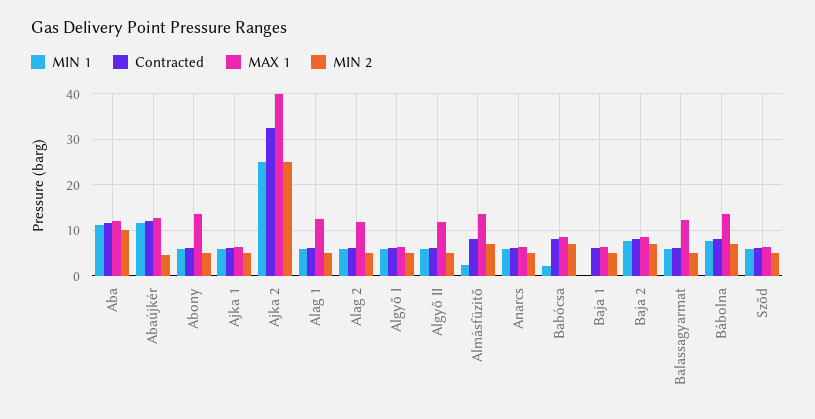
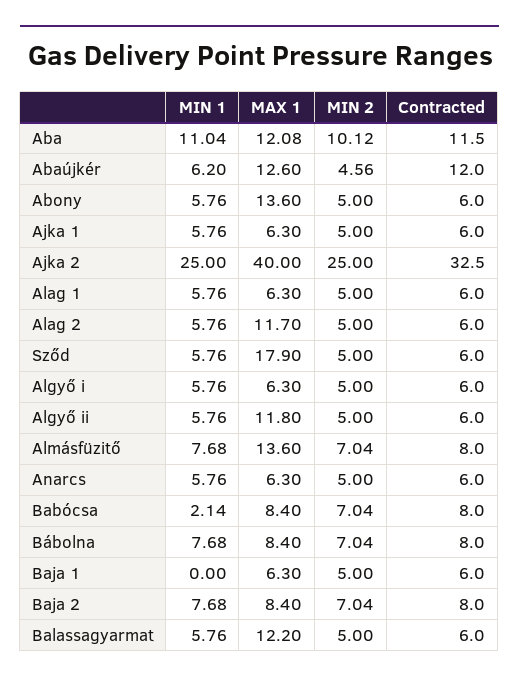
  {
    "MIN 1": {
      "Aba": 11.04,
-     "Abaújkér": 12,
+     "Abaújkér": 6.2,
      "Abony": 5.76,
      "Ajka 1": 5.76,
      "Ajka 2": 25,
      "Alag 1": 5.76,
      "Alag 2": 5.76,
      "Algyő I": 5.76,
      "Algyő II": 5.76,
-     "Almásfüzitő": 2,
+     "Almásfüzitő": 7.68,
      "Anarcs": 5.76,
      "Babócsa": 2.14,
      "Baja 1": 0,
      "Baja 2": 7.68,
      "Balassagyarmat": 5.76,
      "Bábolna": 7.68,
      "Sződ": 5.76
    },
    "Contracted": {
      "Aba": 11.5,
      "Abaújkér": 12,
      "Abony": 6,
      "Ajka 1": 6,
      "Ajka 2": 32.5,
      "Alag 1": 6,
      "Alag 2": 6,
      "Algyő I": 6,
      "Algyő II": 6,
      "Almásfüzitő": 8,
      "Anarcs": 6,
      "Babócsa": 8,
      "Baja 1": 6,
      "Baja 2": 8,
      "Balassagyarmat": 6,
      "Bábolna": 8,
      "Sződ": 6
    },
    "MAX 1": {
      "Aba": 12.08,
      "Abaújkér": 12.6,
      "Abony": 13.6,
      "Ajka 1": 6.3,
      "Ajka 2": 40,
-     "Alag 1": 12,
+     "Alag 1": 6.3,
      "Alag 2": 11.7,
      "Algyő I": 6.3,
      "Algyő II": 11.8,
      "Almásfüzitő": 13.6,
      "Anarcs": 6.3,
      "Babócsa": 8.4,
      "Baja 1": 6.3,
      "Baja 2": 8.4,
      "Balassagyarmat": 12.2,
-     "Bábolna": 14,
+     "Bábolna": 8.4,
-     "Sződ": 6
+     "Sződ": 17.9
    },
    "MIN 2": {
      "Aba": 10.12,
      "Abaújkér": 4.56,
      "Abony": 5,
      "Ajka 1": 5,
      "Ajka 2": 25,
      "Alag 1": 5,
      "Alag 2": 5,
      "Algyő I": 5,
      "Algyő II": 5,
      "Almásfüzitő": 7.04,
      "Anarcs": 5,
      "Babócsa": 7.04,
      "Baja 1": 5,
      "Baja 2": 7.04,
      "Balassagyarmat": 5,
      "Bábolna": 7.04,
      "Sződ": 5
    }
  }

